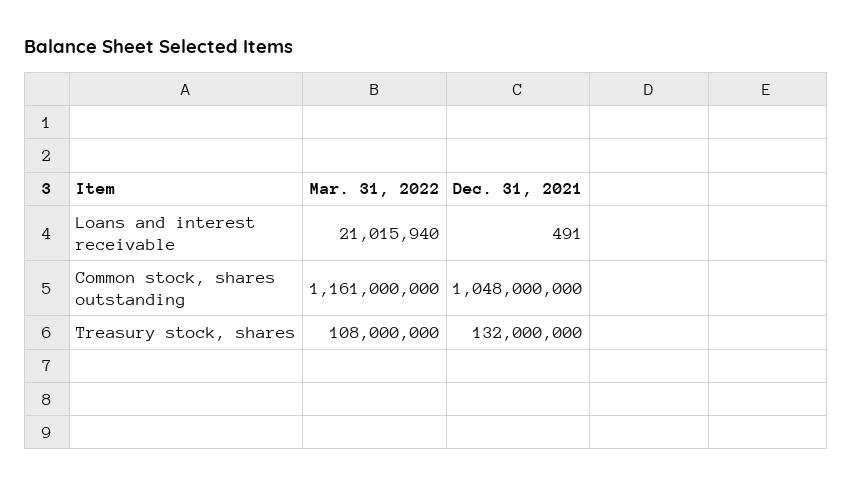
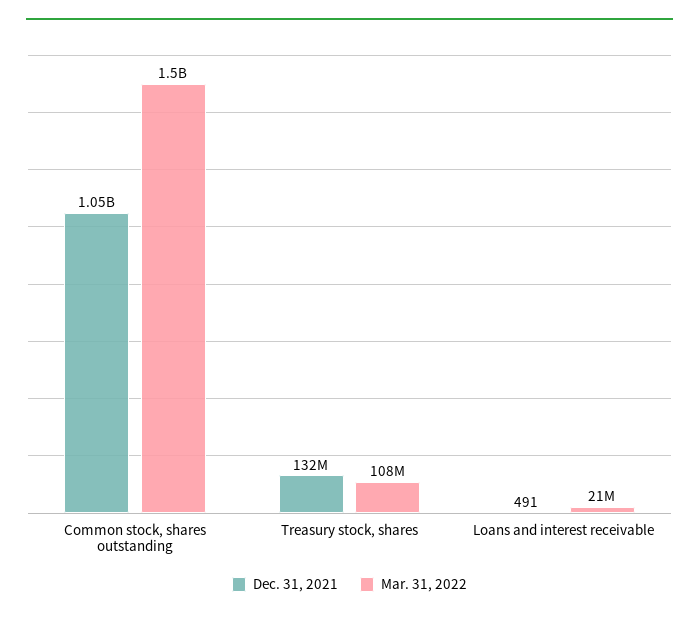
  {
    "Mar. 31, 2022": {
      "Loans and interest receivable": 21015940,
-     "Common stock, shares outstanding": 1161000000,
+     "Common stock, shares outstanding": 1500000000,
      "Treasury stock, shares": 108000000
    },
    "Dec. 31, 2021": {
      "Loans and interest receivable": 491,
      "Common stock, shares outstanding": 1048000000,
      "Treasury stock, shares": 132000000
    }
  }

